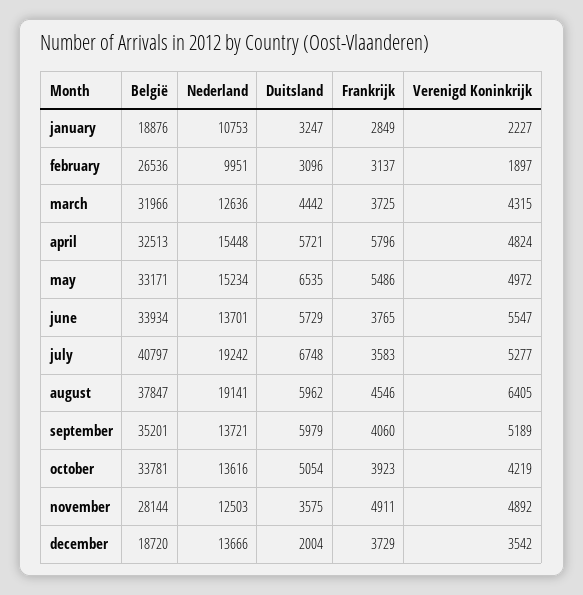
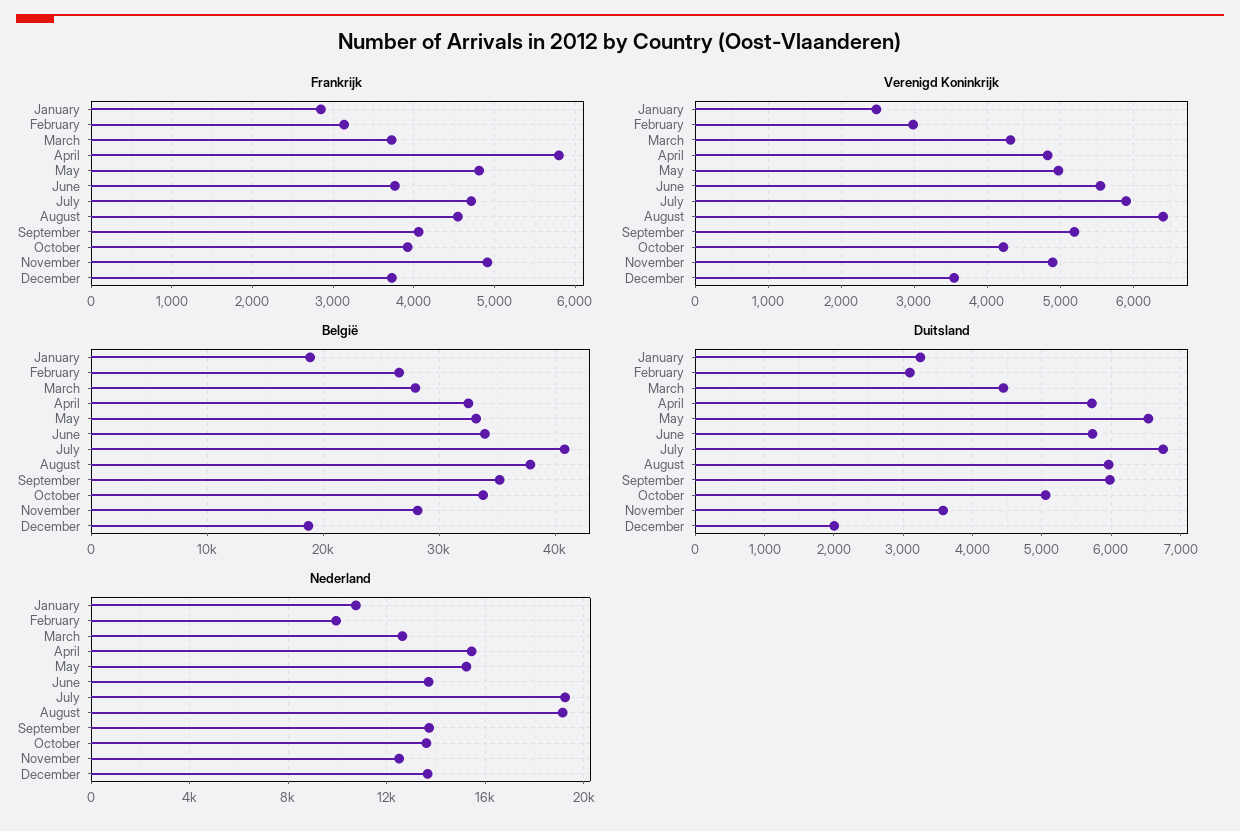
  {
    "België": {
      "january": 18876,
      "february": 26536,
-     "march": 31966,
+     "march": 28000,
      "april": 32513,
      "may": 33171,
      "june": 33934,
      "july": 40797,
      "august": 37847,
      "september": 35201,
      "october": 33781,
      "november": 28144,
      "december": 18720
    },
    "Nederland": {
      "january": 10753,
      "february": 9951,
      "march": 12636,
      "april": 15448,
      "may": 15234,
      "june": 13701,
      "july": 19242,
      "august": 19141,
      "september": 13721,
      "october": 13616,
      "november": 12503,
      "december": 13666
    },
    "Duitsland": {
      "january": 3247,
      "february": 3096,
      "march": 4442,
      "april": 5721,
      "may": 6535,
      "june": 5729,
      "july": 6748,
      "august": 5962,
      "september": 5979,
      "october": 5054,
      "november": 3575,
      "december": 2004
    },
    "Frankrijk": {
      "january": 2849,
      "february": 3137,
      "march": 3725,
      "april": 5796,
-     "may": 5486,
+     "may": 4800,
      "june": 3765,
-     "july": 3583,
+     "july": 4700,
      "august": 4546,
      "september": 4060,
      "october": 3923,
      "november": 4911,
      "december": 3729
    },
    "Verenigd Koninkrijk": {
-     "january": 2227,
+     "january": 2500,
-     "february": 1897,
+     "february": 3000,
      "march": 4315,
      "april": 4824,
      "may": 4972,
      "june": 5547,
-     "july": 5277,
+     "july": 5900,
      "august": 6405,
      "september": 5189,
      "october": 4219,
      "november": 4892,
      "december": 3542
    }
  }

